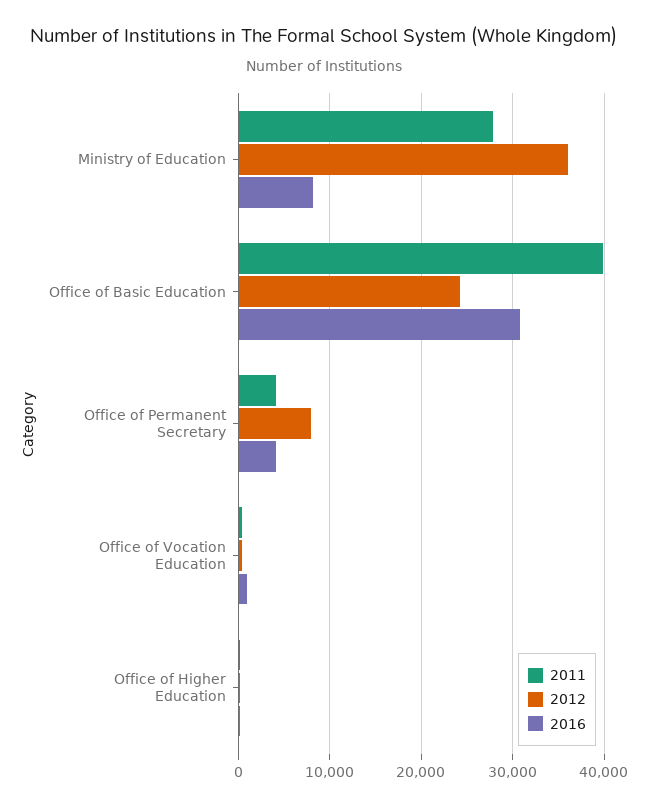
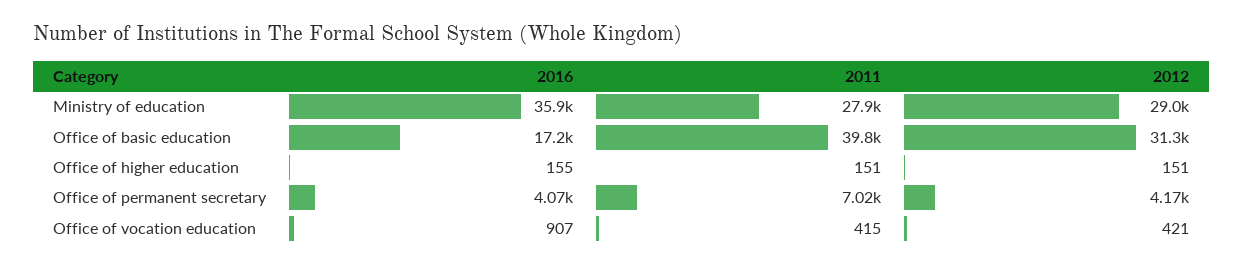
  {
    "2011": {
      "Ministry of Education": 27900,
      "Office of Basic Education": 39800,
-     "Office of Permanent Secretary": 4000,
+     "Office of Permanent Secretary": 7020,
      "Office of Vocation Education": 415,
      "Office of Higher Education": 151
    },
    "2012": {
-     "Ministry of Education": 36000,
+     "Ministry of Education": 29000,
-     "Office of Basic Education": 24000,
+     "Office of Basic Education": 31300,
-     "Office of Permanent Secretary": 8000,
+     "Office of Permanent Secretary": 4170,
      "Office of Vocation Education": 421,
      "Office of Higher Education": 151
    },
    "2016": {
-     "Ministry of Education": 8000,
+     "Ministry of Education": 35900,
-     "Office of Basic Education": 31000,
+     "Office of Basic Education": 17200,
      "Office of Permanent Secretary": 4070,
      "Office of Vocation Education": 907,
      "Office of Higher Education": 155
    }
  }

